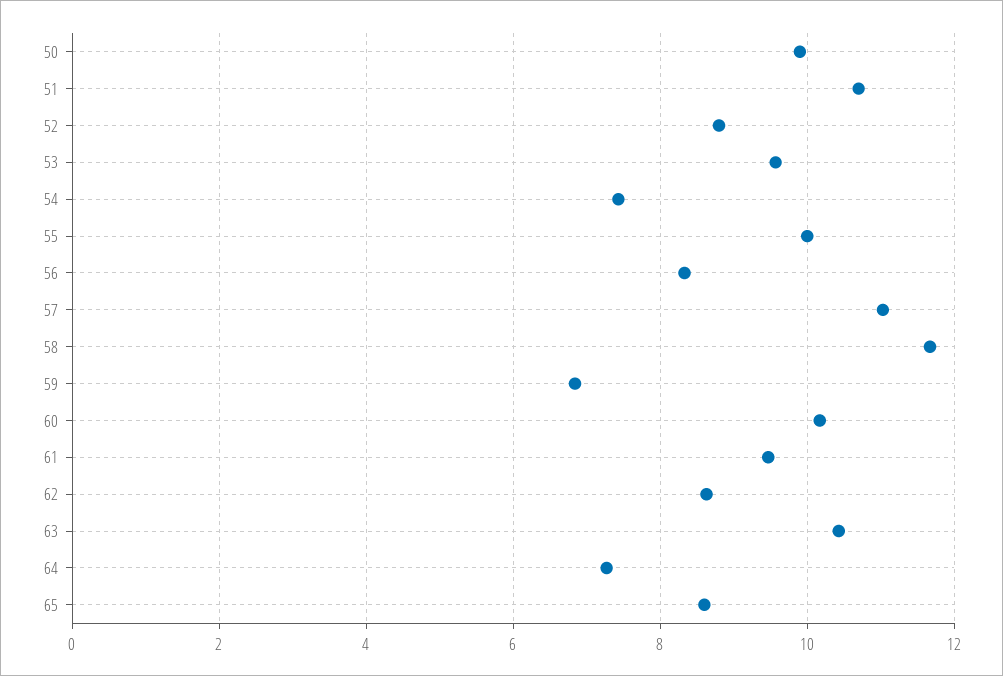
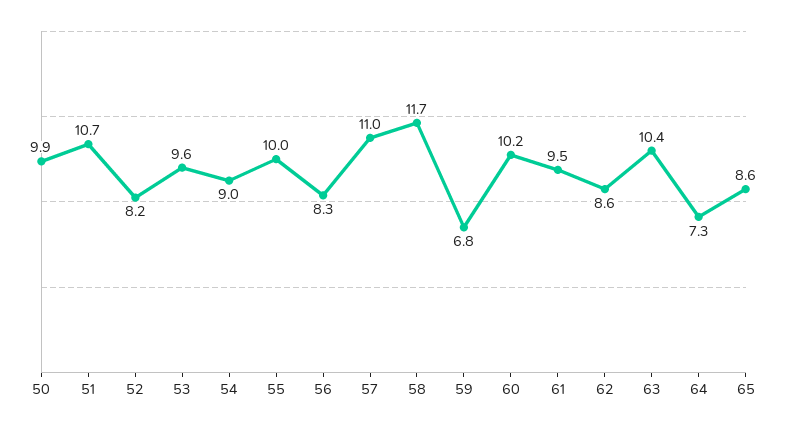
  {
    "50": 9.9,
    "51": 10.7,
-   "52": 8.8,
+   "52": 8.2,
    "53": 9.6,
-   "54": 7.4,
+   "54": 9,
    "55": 10,
    "56": 8.3,
    "57": 11,
    "58": 11.7,
    "59": 6.8,
    "60": 10.2,
    "61": 9.5,
    "62": 8.6,
    "63": 10.4,
    "64": 7.3,
    "65": 8.6
  }

